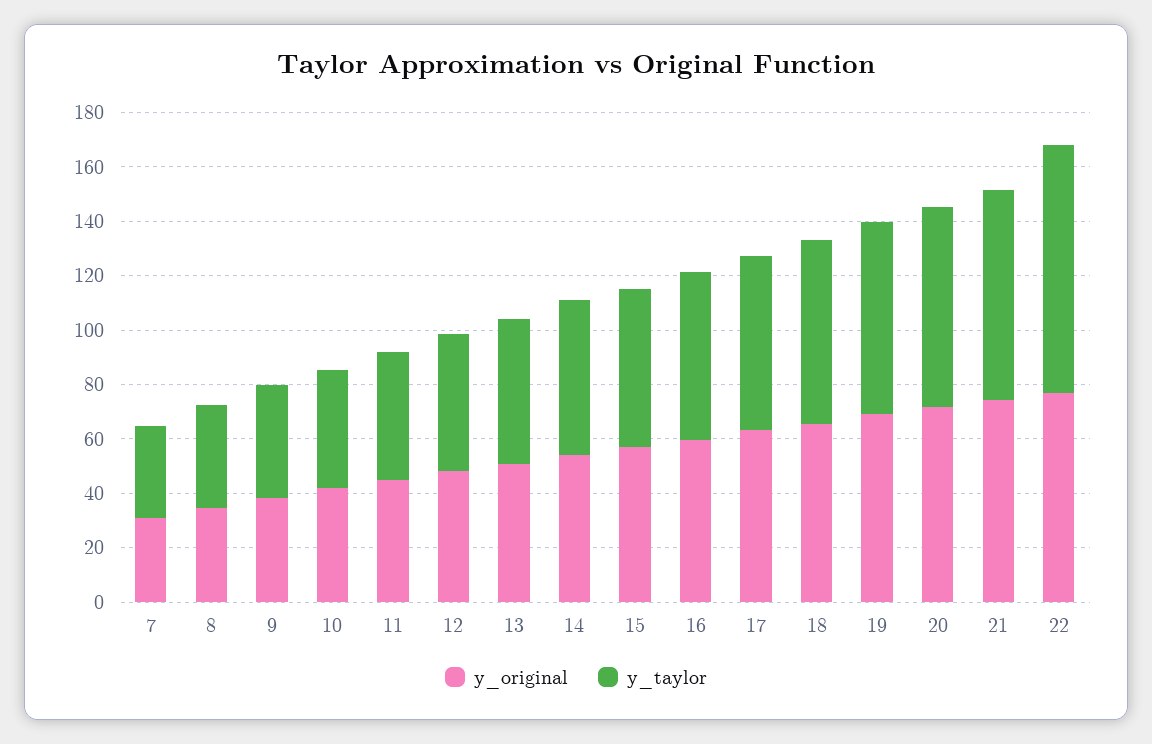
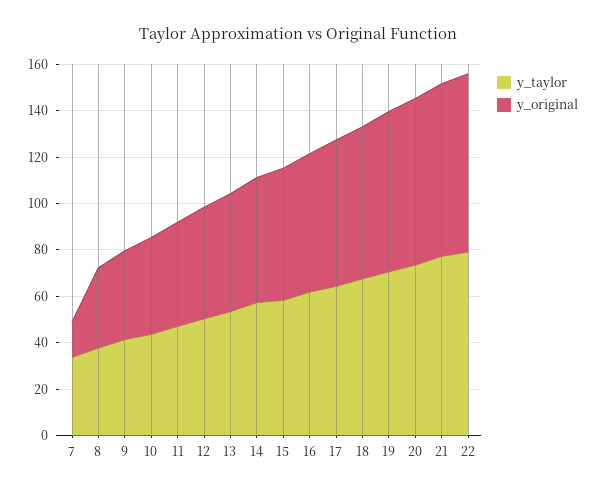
  {
    "y_original": {
-     "7": 30,
+     "7": 15,
      "8": 35,
      "9": 40,
      "10": 40,
      "11": 45,
      "12": 50,
      "13": 50,
      "14": 55,
      "15": 55,
      "16": 60,
      "17": 65,
      "18": 65,
      "19": 70,
      "20": 70,
      "21": 75,
      "22": 75
    },
    "y_taylor": {
      "7": 35,
      "8": 40,
      "9": 40,
      "10": 45,
      "11": 45,
      "12": 50,
      "13": 55,
      "14": 55,
      "15": 60,
      "16": 60,
      "17": 65,
      "18": 70,
      "19": 70,
      "20": 75,
      "21": 75,
-     "22": 90
+     "22": 80
    }
  }

